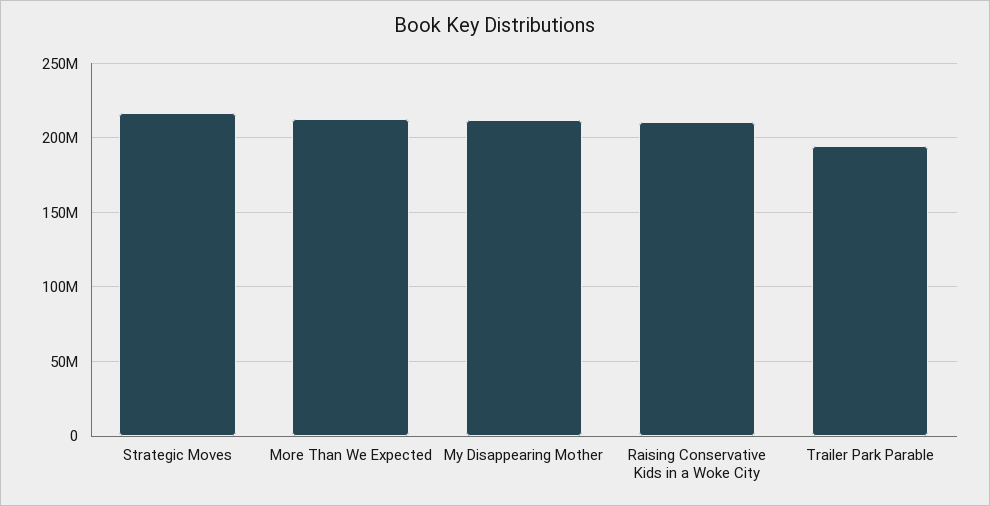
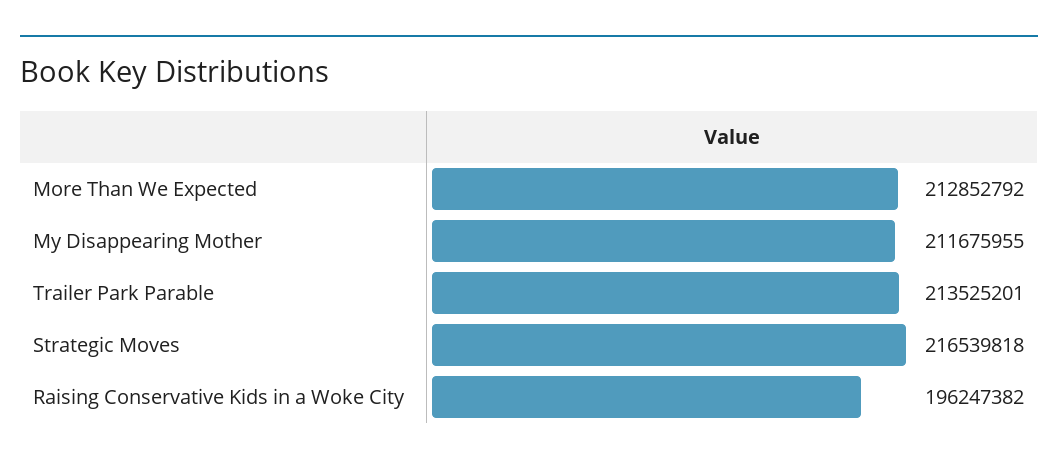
  {
    "Strategic Moves": 216539818,
    "More Than We Expected": 212852792,
    "My Disappearing Mother": 211675955,
-   "Raising Conservative Kids in a Woke City": 210000000,
+   "Raising Conservative Kids in a Woke City": 196247382,
-   "Trailer Park Parable": 195000000
+   "Trailer Park Parable": 213525201
  }

